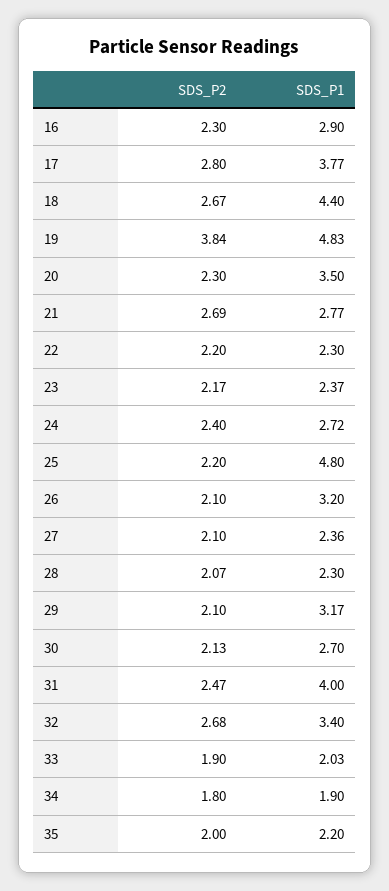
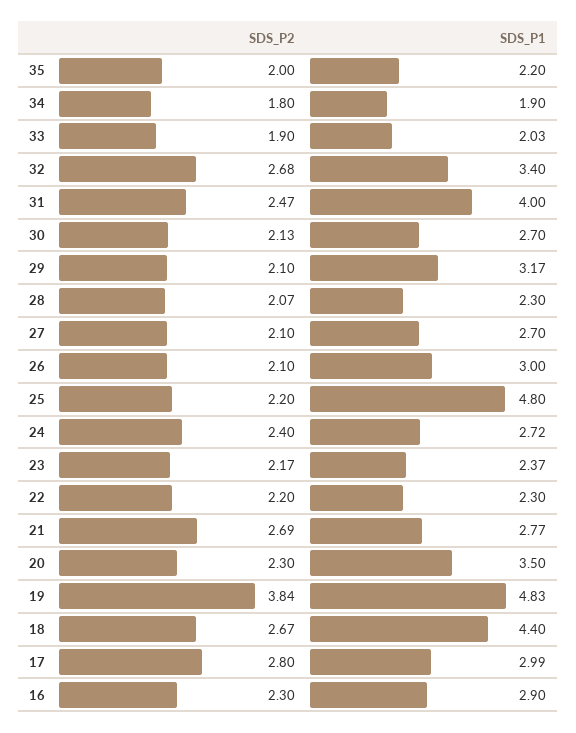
  {
    "SDS_P2": {
      "16": 2.3,
      "17": 2.8,
      "18": 2.67,
      "19": 3.84,
      "20": 2.3,
      "21": 2.69,
      "22": 2.2,
      "23": 2.17,
      "24": 2.4,
      "25": 2.2,
      "26": 2.1,
      "27": 2.1,
      "28": 2.07,
      "29": 2.1,
      "30": 2.13,
      "31": 2.47,
      "32": 2.68,
      "33": 1.9,
      "34": 1.8,
      "35": 2
    },
    "SDS_P1": {
      "16": 2.9,
-     "17": 3.77,
+     "17": 2.99,
      "18": 4.4,
      "19": 4.83,
      "20": 3.5,
      "21": 2.77,
      "22": 2.3,
      "23": 2.37,
      "24": 2.72,
      "25": 4.8,
-     "26": 3.2,
+     "26": 3,
-     "27": 2.36,
+     "27": 2.7,
      "28": 2.3,
      "29": 3.17,
      "30": 2.7,
      "31": 4,
      "32": 3.4,
      "33": 2.03,
      "34": 1.9,
      "35": 2.2
    }
  }

